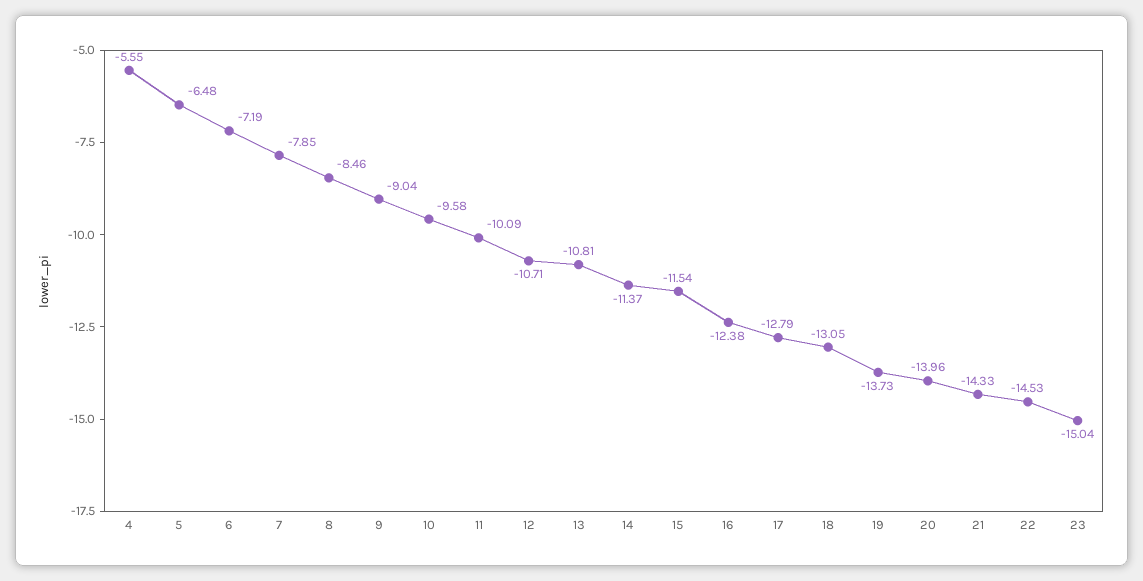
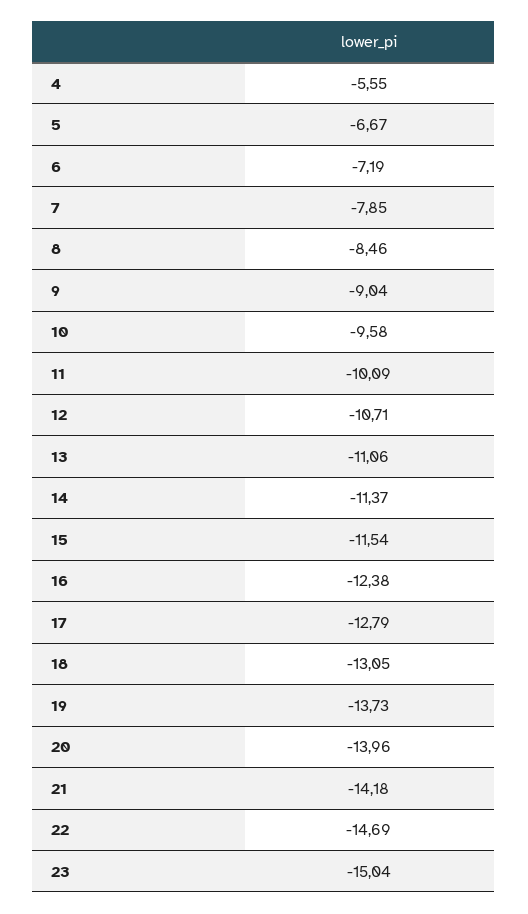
  {
    "4": -5.55,
-   "5": -6.48,
+   "5": -6.67,
    "6": -7.19,
    "7": -7.85,
    "8": -8.46,
    "9": -9.04,
    "10": -9.58,
    "11": -10.09,
    "12": -10.71,
-   "13": -10.81,
+   "13": -11.06,
    "14": -11.37,
    "15": -11.54,
    "16": -12.38,
    "17": -12.79,
    "18": -13.05,
    "19": -13.73,
    "20": -13.96,
-   "21": -14.33,
+   "21": -14.18,
-   "22": -14.53,
+   "22": -14.69,
    "23": -15.04
  }

